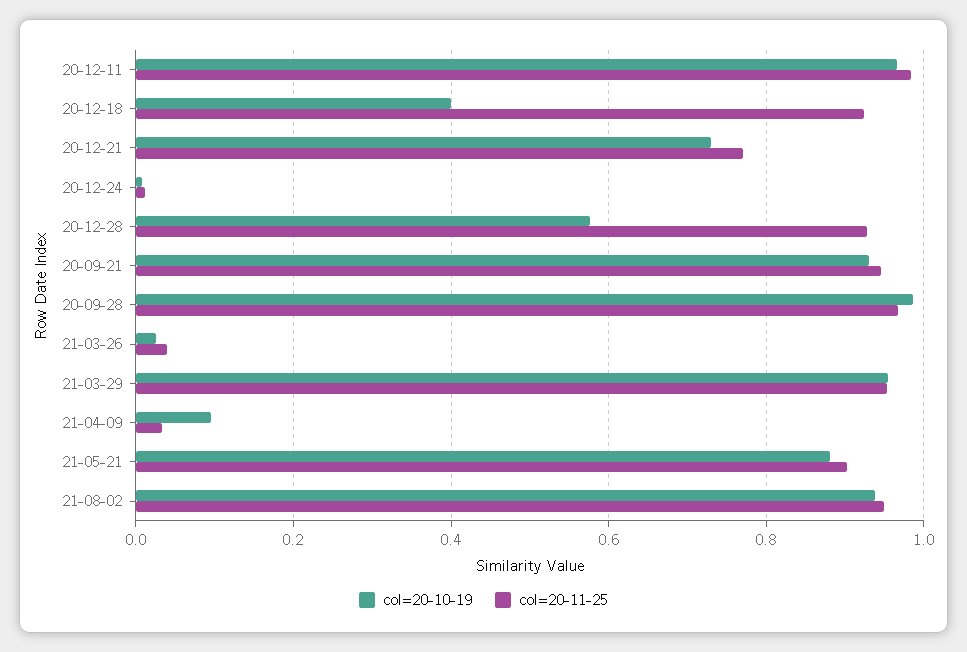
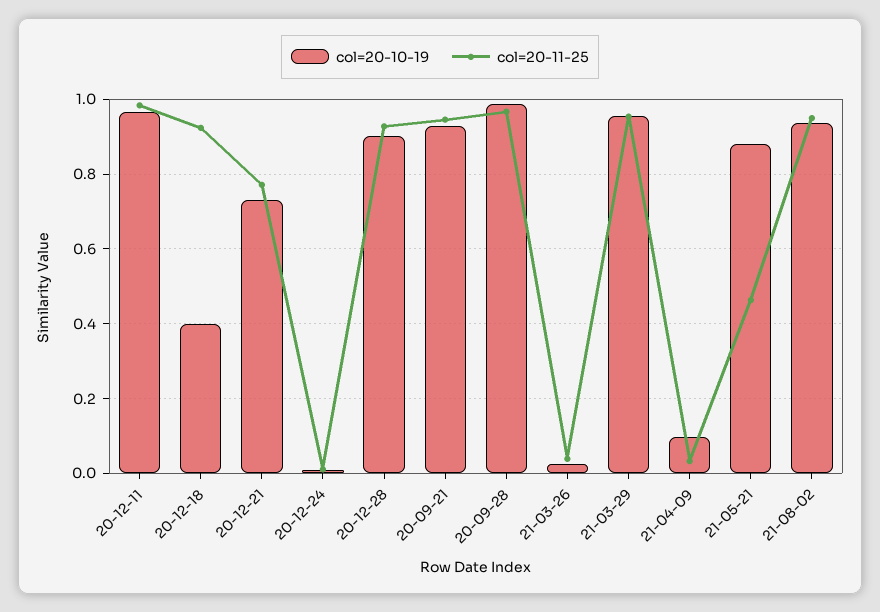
  {
    "col=20-10-19": {
      "20-12-11": 0.96,
      "20-12-18": 0.4,
      "20-12-21": 0.74,
      "20-12-24": 0,
-     "20-12-28": 0.58,
+     "20-12-28": 0.9,
      "20-09-21": 0.94,
      "20-09-28": 0.98,
      "21-03-26": 0.02,
      "21-03-29": 0.96,
      "21-04-09": 0.1,
      "21-05-21": 0.88,
      "21-08-02": 0.94
    },
    "col=20-11-25": {
      "20-12-11": 0.98,
      "20-12-18": 0.92,
      "20-12-21": 0.78,
      "20-12-24": 0.02,
      "20-12-28": 0.92,
      "20-09-21": 0.94,
      "20-09-28": 0.96,
      "21-03-26": 0.04,
      "21-03-29": 0.96,
      "21-04-09": 0.04,
-     "21-05-21": 0.9,
+     "21-05-21": 0.46,
      "21-08-02": 0.96
    }
  }

